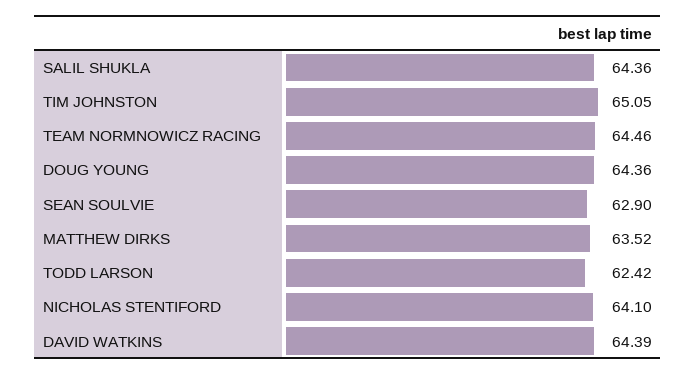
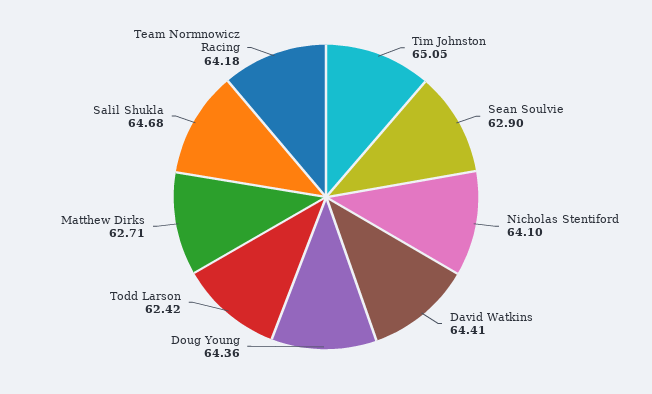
  {
-   "SALIL SHUKLA": 64.36,
+   "SALIL SHUKLA": 64.68,
    "TIM JOHNSTON": 65.05,
-   "TEAM NORMNOWICZ RACING": 64.46,
+   "TEAM NORMNOWICZ RACING": 64.18,
    "DOUG YOUNG": 64.36,
    "SEAN SOULVIE": 62.9,
-   "MATTHEW DIRKS": 63.52,
+   "MATTHEW DIRKS": 62.71,
    "TODD LARSON": 62.42,
    "NICHOLAS STENTIFORD": 64.1,
-   "DAVID WATKINS": 64.39
+   "DAVID WATKINS": 64.41
  }

